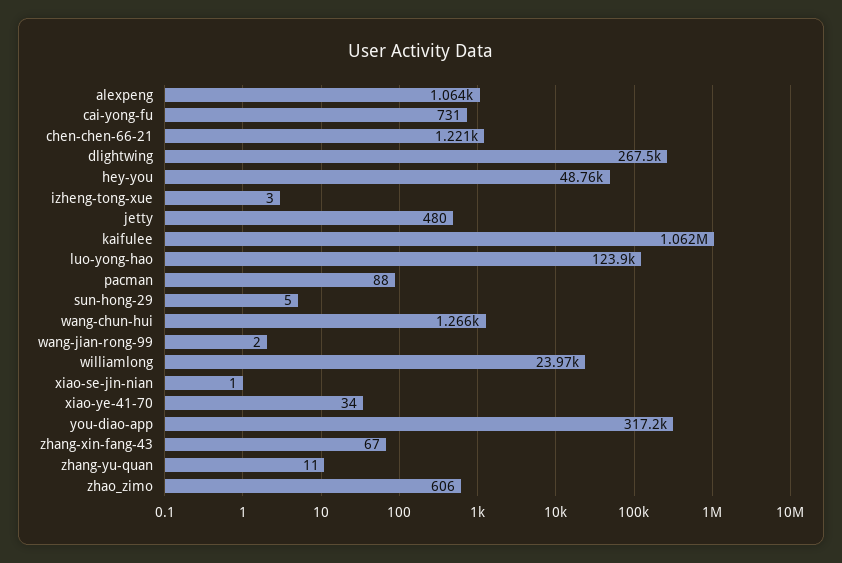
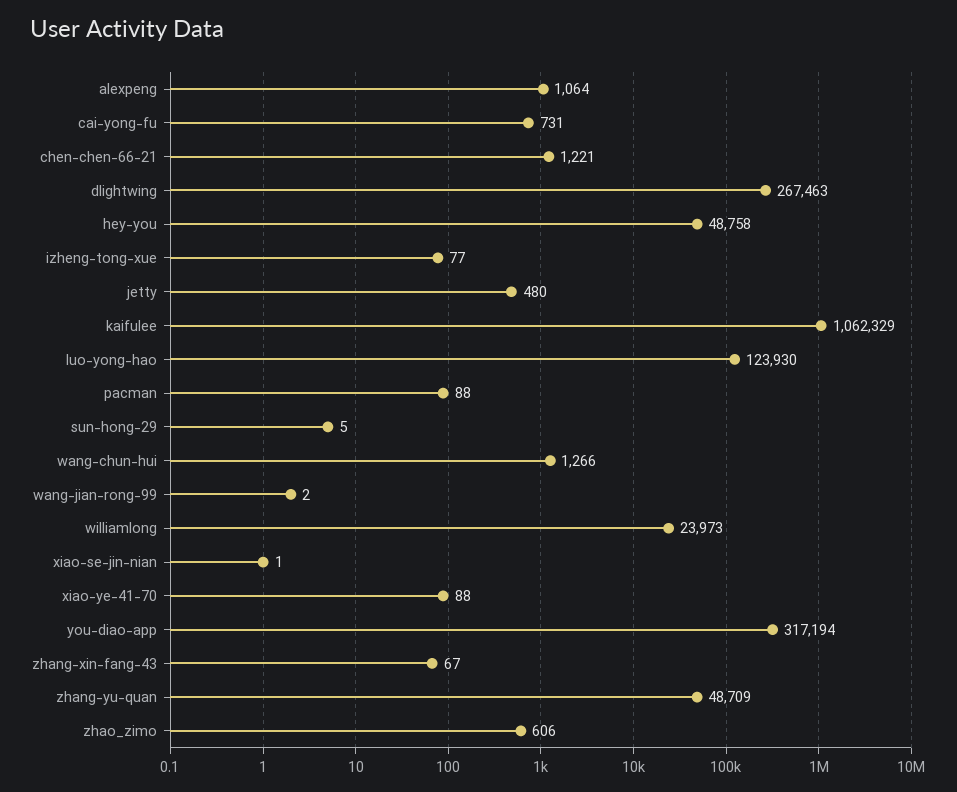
  {
    "alexpeng": 1064,
    "cai-yong-fu": 731,
    "chen-chen-66-21": 1221,
    "dlightwing": 267463,
    "hey-you": 48758,
-   "izheng-tong-xue": 3,
+   "izheng-tong-xue": 77,
    "jetty": 480,
    "kaifulee": 1062329,
    "luo-yong-hao": 123930,
    "pacman": 88,
    "sun-hong-29": 5,
    "wang-chun-hui": 1266,
    "wang-jian-rong-99": 2,
    "williamlong": 23973,
    "xiao-se-jin-nian": 1,
-   "xiao-ye-41-70": 34,
+   "xiao-ye-41-70": 88,
    "you-diao-app": 317194,
    "zhang-xin-fang-43": 67,
-   "zhang-yu-quan": 11,
+   "zhang-yu-quan": 48709,
    "zhao_zimo": 606
  }

